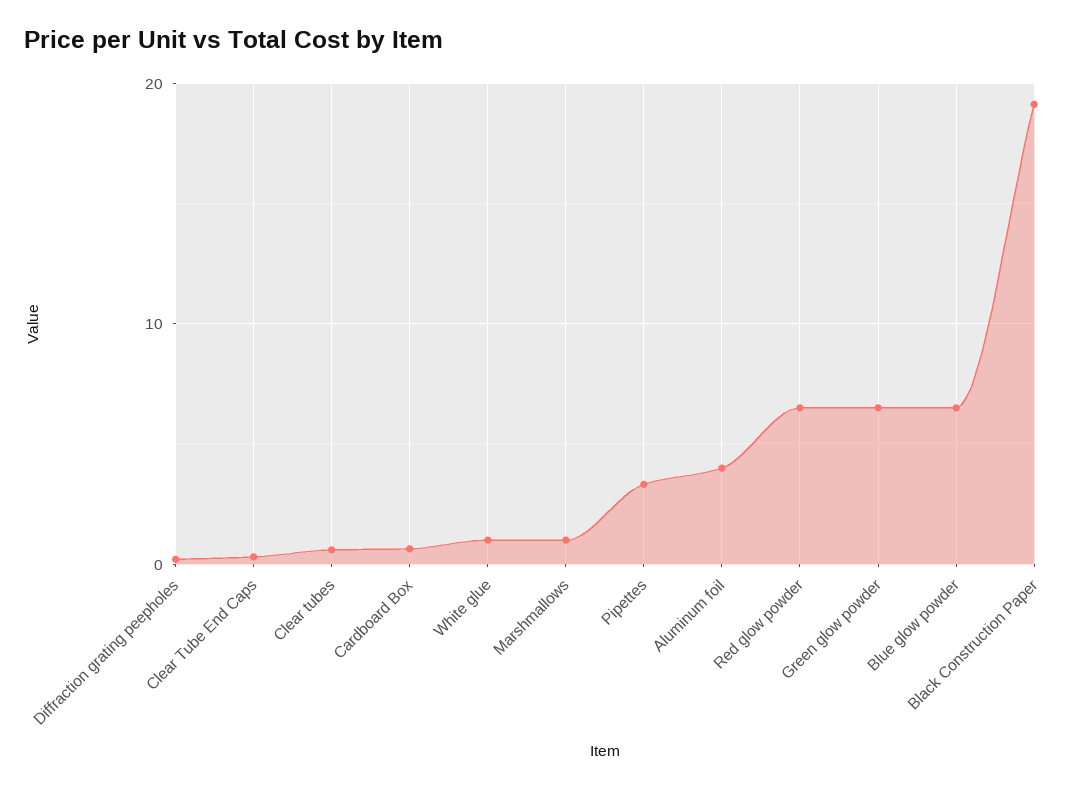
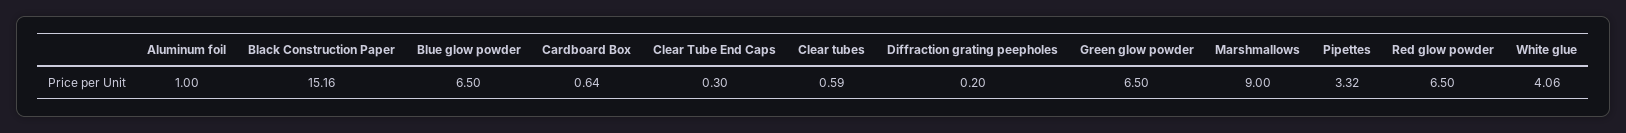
  {
    "Diffraction grating peepholes": 0.2,
    "Clear Tube End Caps": 0.3,
    "Clear tubes": 0.59,
    "Cardboard Box": 0.64,
-   "White glue": 1,
+   "White glue": 4.06,
-   "Marshmallows": 1,
+   "Marshmallows": 9,
    "Pipettes": 3.32,
-   "Aluminum foil": 4,
+   "Aluminum foil": 1,
    "Red glow powder": 6.5,
    "Green glow powder": 6.5,
    "Blue glow powder": 6.5,
-   "Black Construction Paper": 19
+   "Black Construction Paper": 15.16
  }

